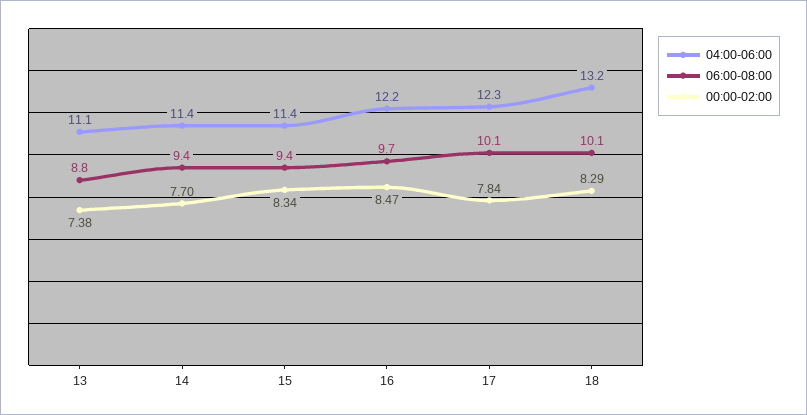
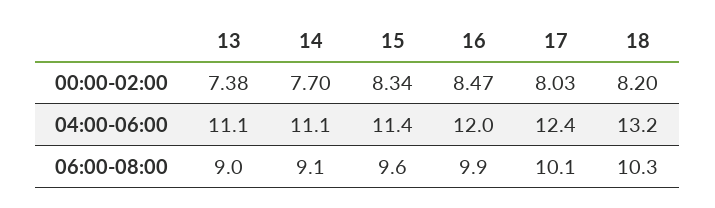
  {
    "04:00-06:00": {
      "13": 11.1,
-     "14": 11.4,
+     "14": 11.1,
      "15": 11.4,
-     "16": 12.2,
+     "16": 12,
-     "17": 12.3,
+     "17": 12.4,
      "18": 13.2
    },
    "06:00-08:00": {
-     "13": 8.8,
+     "13": 9,
-     "14": 9.4,
+     "14": 9.1,
-     "15": 9.4,
+     "15": 9.6,
-     "16": 9.7,
+     "16": 9.9,
      "17": 10.1,
-     "18": 10.1
+     "18": 10.3
    },
    "00:00-02:00": {
      "13": 7.38,
      "14": 7.7,
      "15": 8.34,
      "16": 8.47,
-     "17": 7.84,
+     "17": 8.03,
-     "18": 8.29
+     "18": 8.2
    }
  }

